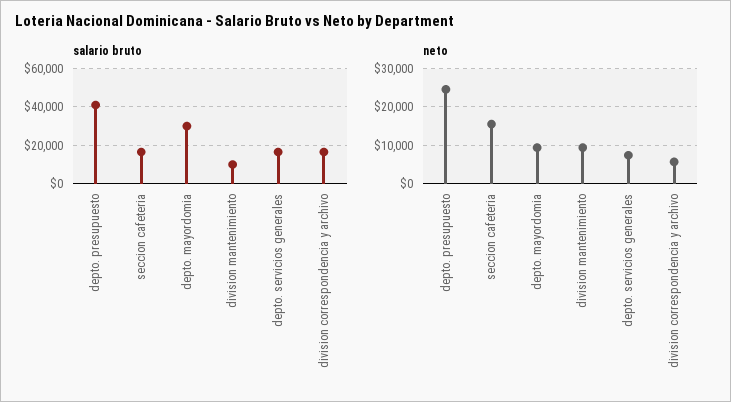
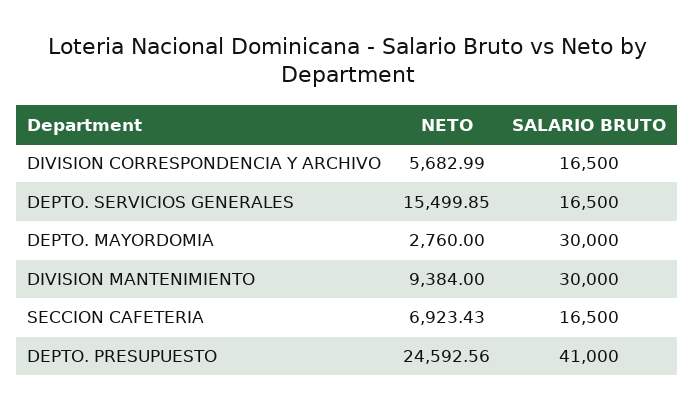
  {
    "salario bruto": {
      "depto. presupuesto": 41000,
      "seccion cafeteria": 16500,
      "depto. mayordomia": 30000,
-     "division mantenimiento": 10000,
+     "division mantenimiento": 30000,
      "depto. servicios generales": 16500,
      "division correspondencia y archivo": 16500
    },
    "neto": {
      "depto. presupuesto": 24592.56,
-     "seccion cafeteria": 16000,
+     "seccion cafeteria": 6923.43,
-     "depto. mayordomia": 10000,
+     "depto. mayordomia": 2760,
      "division mantenimiento": 9384,
-     "depto. servicios generales": 8000,
+     "depto. servicios generales": 15499.85,
      "division correspondencia y archivo": 5682.99
    }
  }

